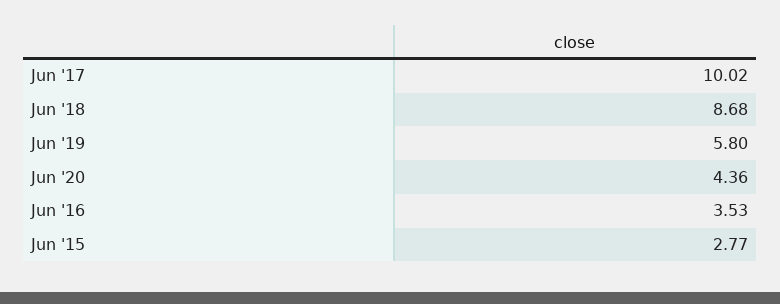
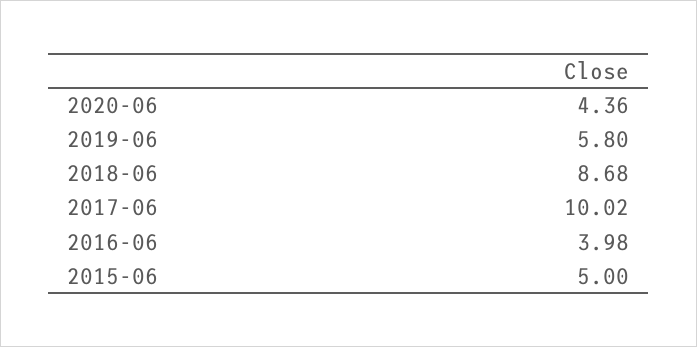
  {
    "Jun '17": 10.02,
    "Jun '18": 8.68,
    "Jun '19": 5.8,
    "Jun '20": 4.36,
-   "Jun '16": 3.53,
+   "Jun '16": 3.98,
-   "Jun '15": 2.77
+   "Jun '15": 5
  }

